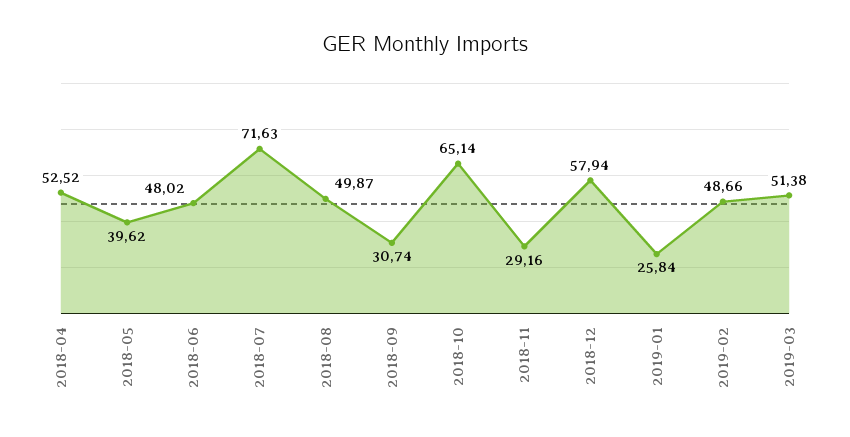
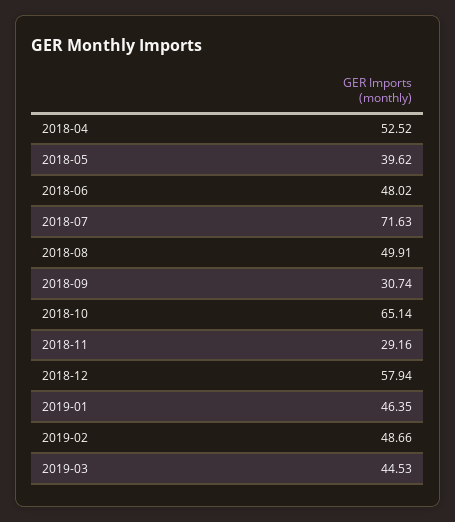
  {
    "2018-04": 52.52,
    "2018-05": 39.62,
    "2018-06": 48.02,
    "2018-07": 71.63,
-   "2018-08": 49.87,
+   "2018-08": 49.91,
    "2018-09": 30.74,
    "2018-10": 65.14,
    "2018-11": 29.16,
    "2018-12": 57.94,
-   "2019-01": 25.84,
+   "2019-01": 46.35,
    "2019-02": 48.66,
-   "2019-03": 51.38
+   "2019-03": 44.53
  }

